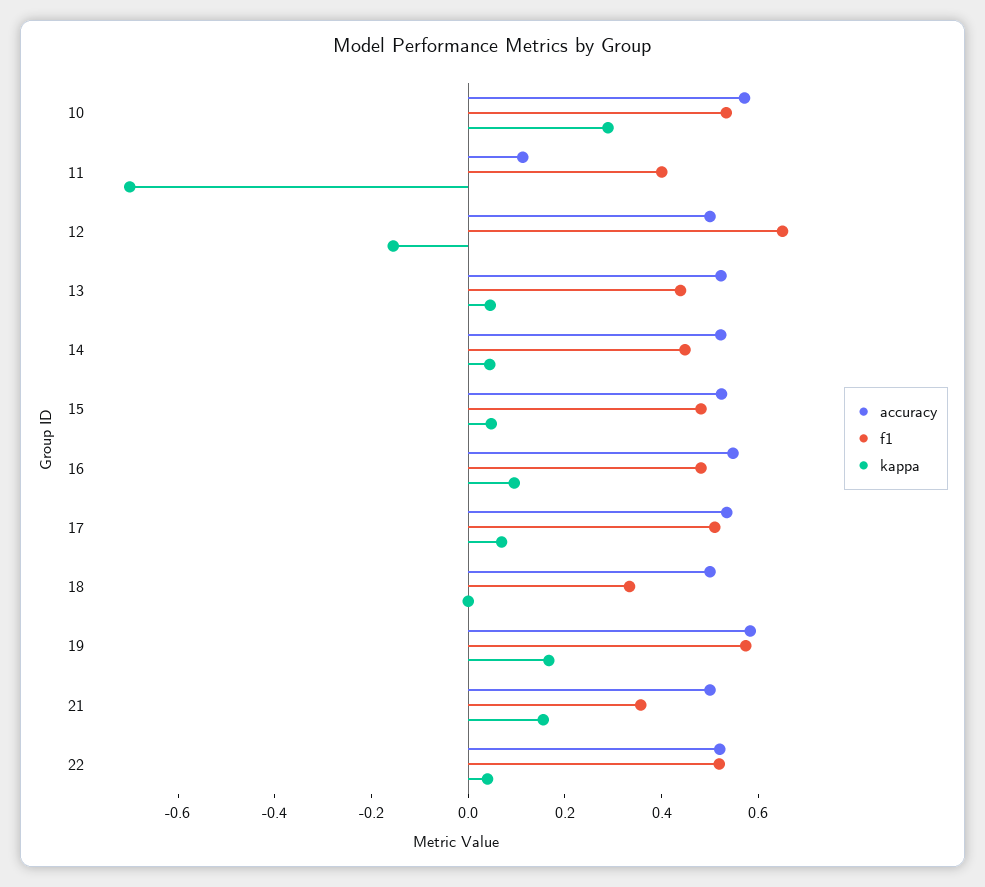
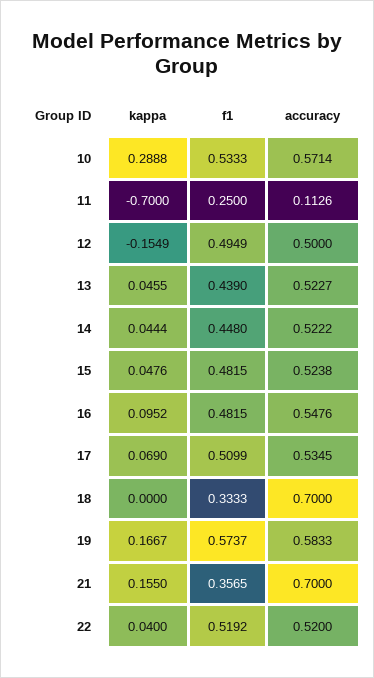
  {
    "accuracy": {
      "10": 0.5714,
      "11": 0.1126,
      "12": 0.5,
      "13": 0.5227,
      "14": 0.5222,
      "15": 0.5238,
      "16": 0.5476,
      "17": 0.5345,
-     "18": 0.5,
+     "18": 0.7,
      "19": 0.5833,
-     "21": 0.5,
+     "21": 0.7,
      "22": 0.52
    },
    "f1": {
      "10": 0.5333,
-     "11": 0.4,
+     "11": 0.25,
-     "12": 0.65,
+     "12": 0.4949,
      "13": 0.439,
      "14": 0.448,
      "15": 0.4815,
      "16": 0.4815,
      "17": 0.5099,
      "18": 0.3333,
      "19": 0.5737,
      "21": 0.3565,
      "22": 0.5192
    },
    "kappa": {
      "10": 0.2888,
      "11": -0.7,
      "12": -0.1549,
      "13": 0.0455,
      "14": 0.0444,
      "15": 0.0476,
      "16": 0.0952,
      "17": 0.069,
      "18": 0,
      "19": 0.1667,
      "21": 0.155,
      "22": 0.04
    }
  }

